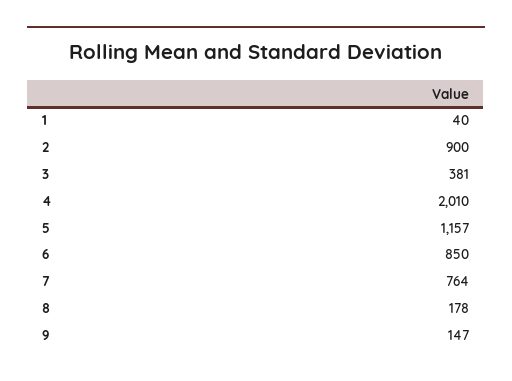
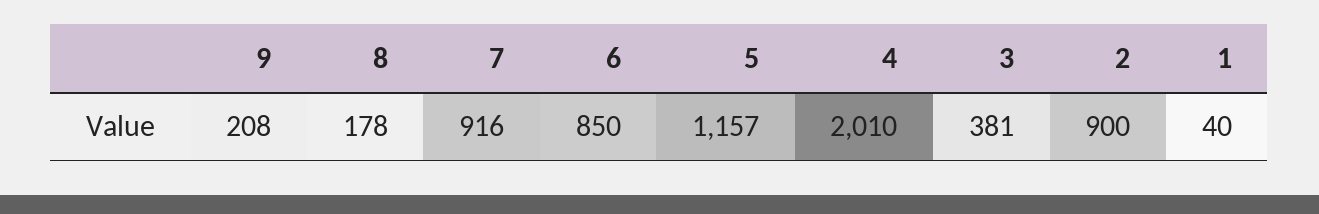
  {
    "1": 40,
    "2": 900,
    "3": 381,
    "4": 2010,
    "5": 1157,
    "6": 850,
-   "7": 764,
+   "7": 916,
    "8": 178,
-   "9": 147
+   "9": 208
  }

